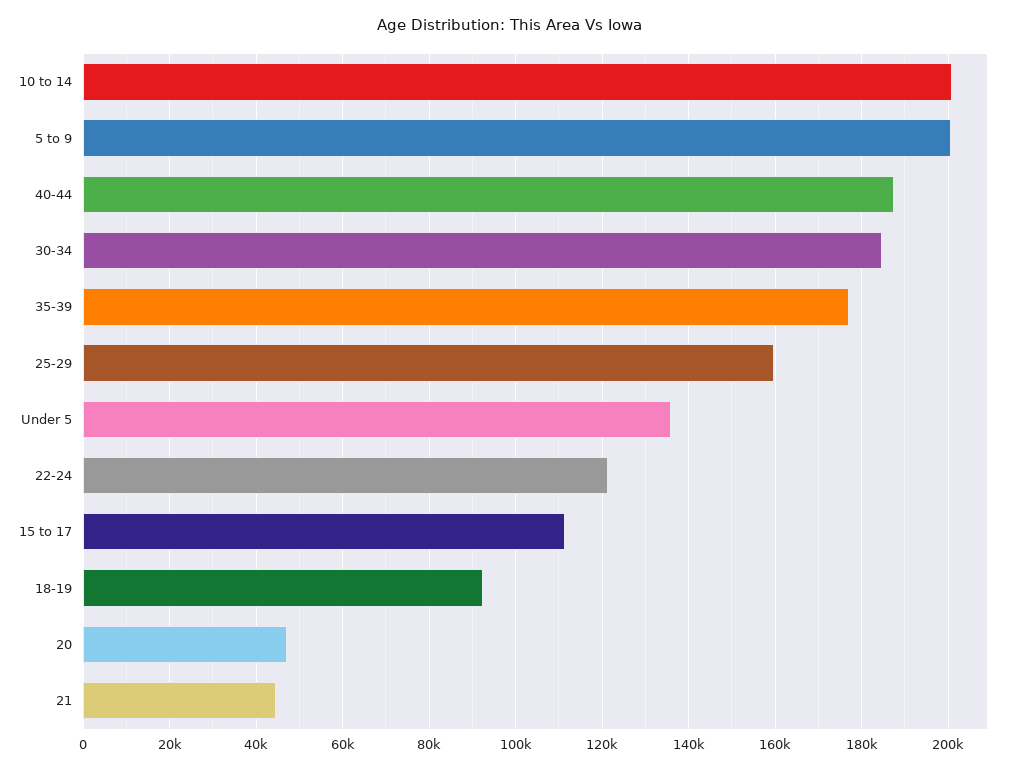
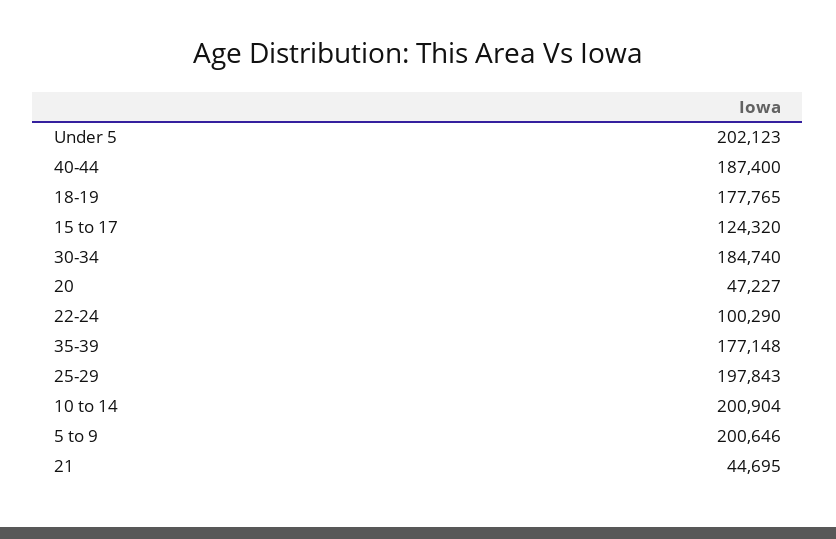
  {
    "10 to 14": 200904,
    "5 to 9": 200646,
    "40-44": 187400,
    "30-34": 184740,
    "35-39": 177148,
-   "25-29": 160000,
+   "25-29": 197843,
-   "Under 5": 136000,
+   "Under 5": 202123,
-   "22-24": 122000,
+   "22-24": 100290,
-   "15 to 17": 112000,
+   "15 to 17": 124320,
-   "18-19": 92000,
+   "18-19": 177765,
    "20": 47227,
    "21": 44695
  }

